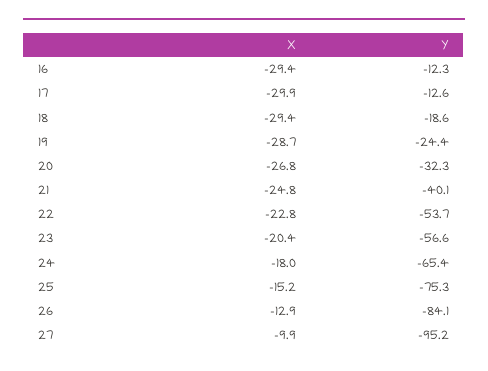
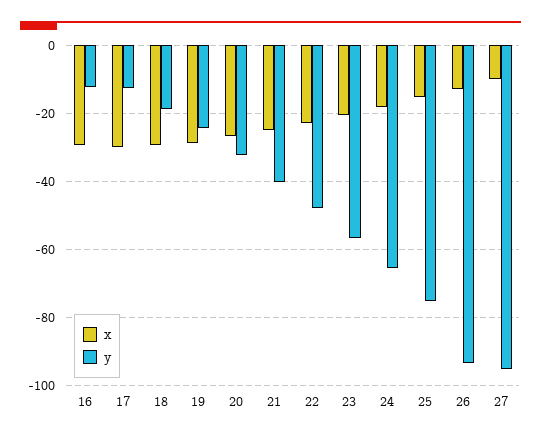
  {
    "X": {
      "16": -29.4,
      "17": -29.9,
      "18": -29.4,
      "19": -28.7,
      "20": -26.8,
      "21": -24.8,
      "22": -22.8,
      "23": -20.4,
      "24": -18,
      "25": -15.2,
      "26": -12.9,
      "27": -9.9
    },
    "Y": {
      "16": -12.3,
      "17": -12.6,
      "18": -18.6,
      "19": -24.4,
      "20": -32.3,
      "21": -40.1,
-     "22": -53.7,
+     "22": -48,
      "23": -56.6,
      "24": -65.4,
      "25": -75.3,
-     "26": -84.1,
+     "26": -94,
      "27": -95.2
    }
  }

